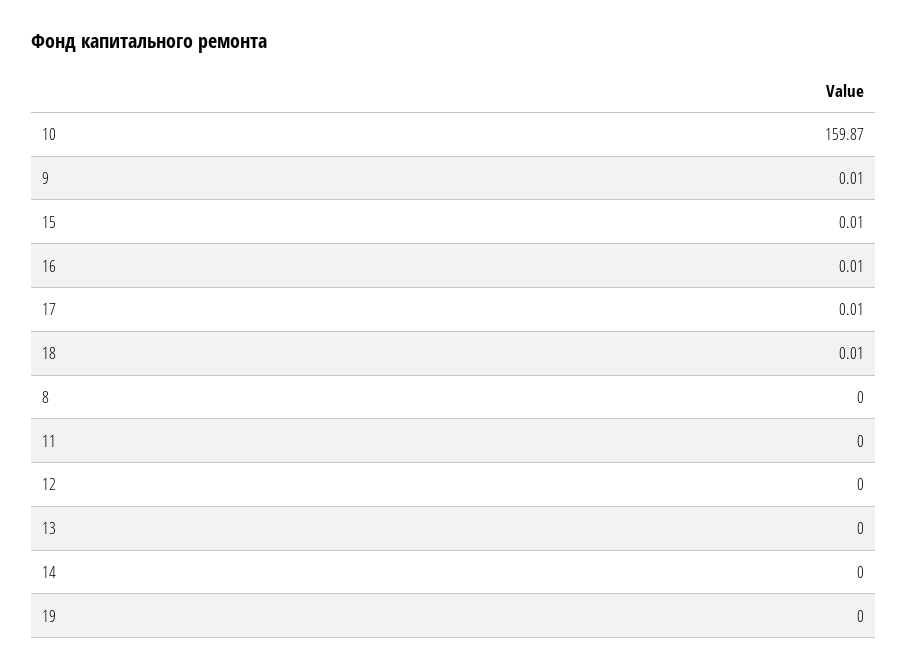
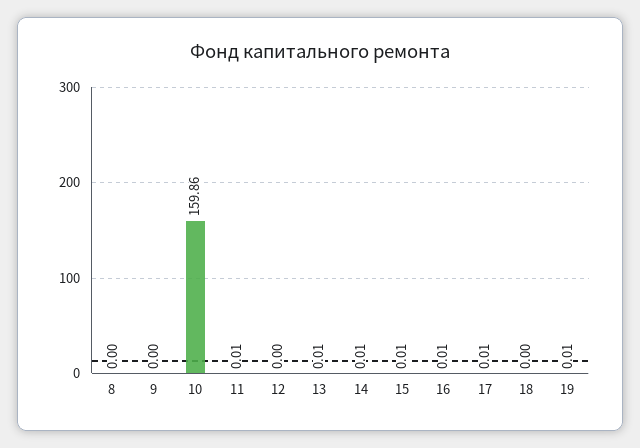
  {
-   "10": 159.87,
+   "10": 159.86,
-   "9": 0.01,
+   "9": 0,
    "15": 0.01,
    "16": 0.01,
    "17": 0.01,
-   "18": 0.01,
+   "18": 0,
    "8": 0,
-   "11": 0,
+   "11": 0.01,
    "12": 0,
-   "13": 0,
+   "13": 0.01,
-   "14": 0,
+   "14": 0.01,
-   "19": 0
+   "19": 0.01
  }

